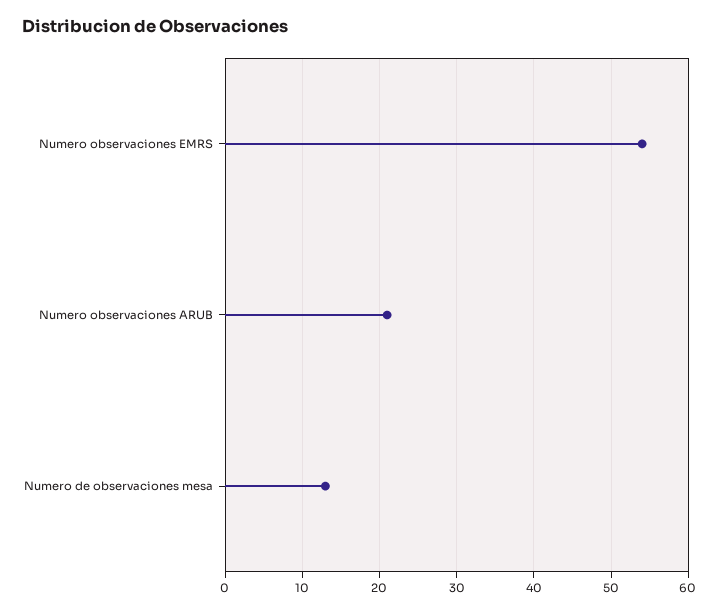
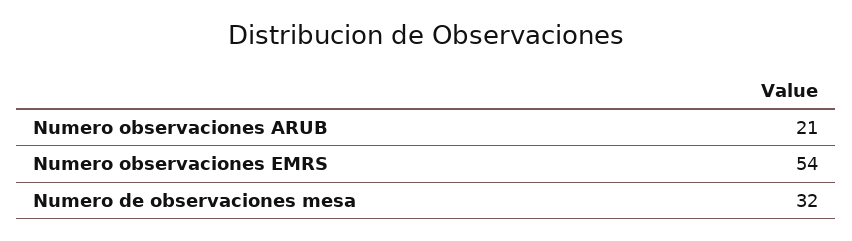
  {
    "Numero observaciones EMRS": 54,
    "Numero observaciones ARUB": 21,
-   "Numero de observaciones mesa": 13
+   "Numero de observaciones mesa": 32
  }

